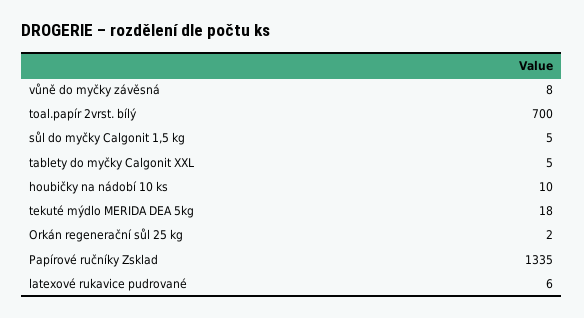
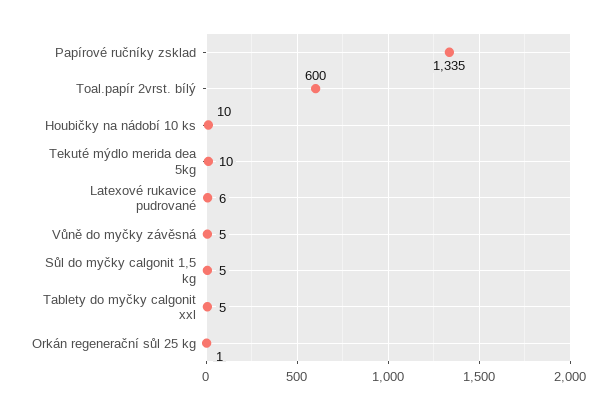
  {
-   "vůně do myčky závěsná": 8,
+   "vůně do myčky závěsná": 5,
-   "toal.papír 2vrst. bílý": 700,
+   "toal.papír 2vrst. bílý": 600,
    "sůl do myčky Calgonit 1,5 kg": 5,
    "tablety do myčky Calgonit XXL": 5,
    "houbičky na nádobí 10 ks": 10,
-   "tekuté mýdlo MERIDA DEA 5kg": 18,
+   "tekuté mýdlo MERIDA DEA 5kg": 10,
-   "Orkán regenerační sůl 25 kg": 2,
+   "Orkán regenerační sůl 25 kg": 1,
    "Papírové ručníky Zsklad": 1335,
    "latexové rukavice pudrované": 6
  }

